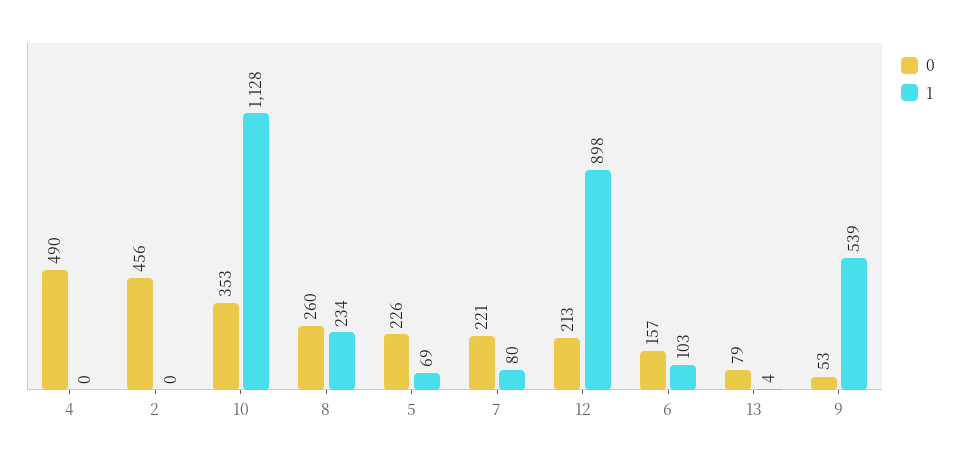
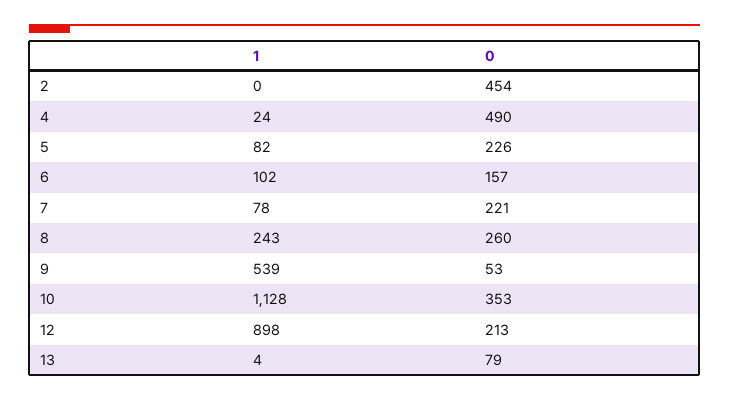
  {
    "0": {
      "4": 490,
-     "2": 456,
+     "2": 454,
      "10": 353,
      "8": 260,
      "5": 226,
      "7": 221,
      "12": 213,
      "6": 157,
      "13": 79,
      "9": 53
    },
    "1": {
-     "4": 0,
+     "4": 24,
      "2": 0,
      "10": 1128,
-     "8": 234,
+     "8": 243,
-     "5": 69,
+     "5": 82,
-     "7": 80,
+     "7": 78,
      "12": 898,
-     "6": 103,
+     "6": 102,
      "13": 4,
      "9": 539
    }
  }

